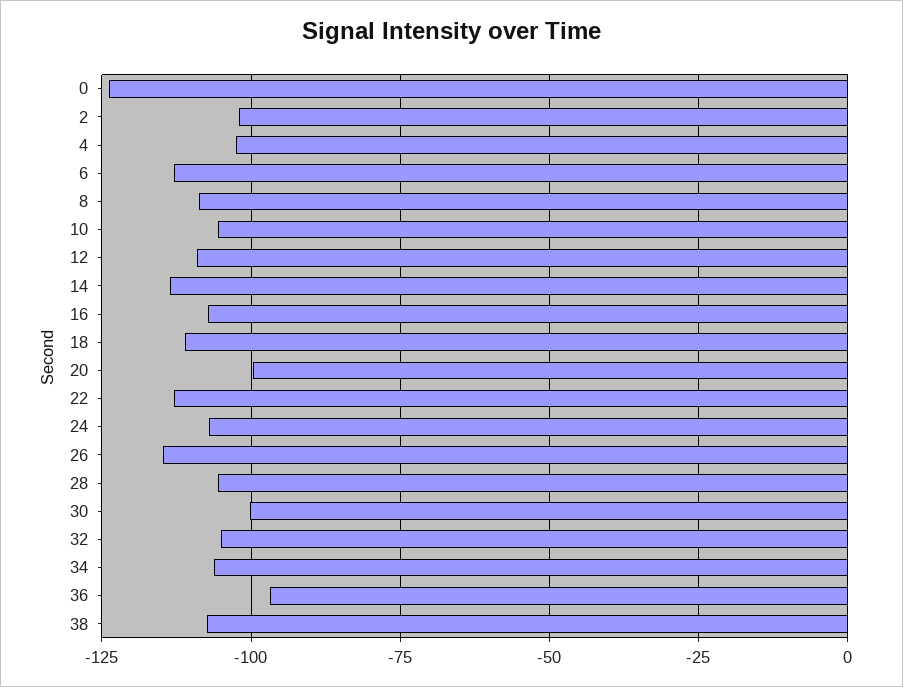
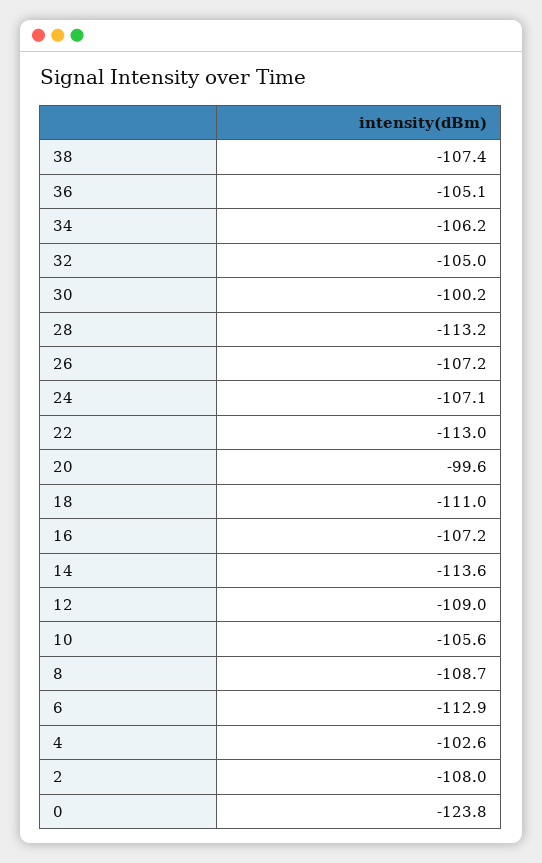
  {
    "0": -123.8,
-   "2": -102.5,
+   "2": -108,
    "4": -102.6,
    "6": -112.9,
    "8": -108.7,
    "10": -105.6,
    "12": -109,
    "14": -113.6,
    "16": -107.2,
    "18": -111,
    "20": -99.6,
    "22": -113,
    "24": -107.1,
-   "26": -115,
+   "26": -107.2,
-   "28": -105,
+   "28": -113.2,
    "30": -100.2,
    "32": -105,
    "34": -106.2,
-   "36": -97.5,
+   "36": -105.1,
    "38": -107.4
  }

